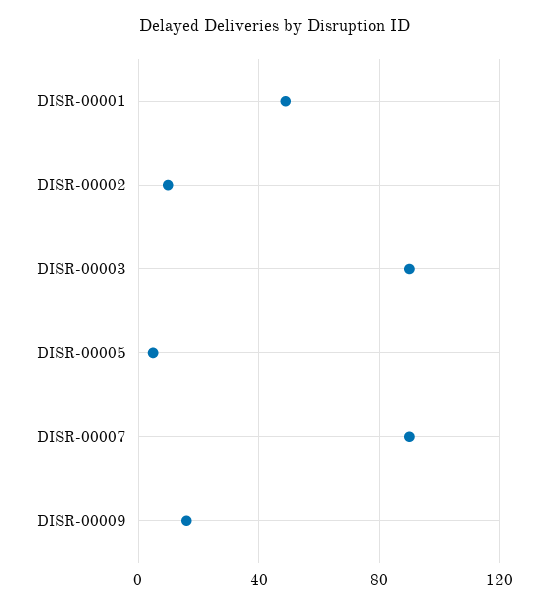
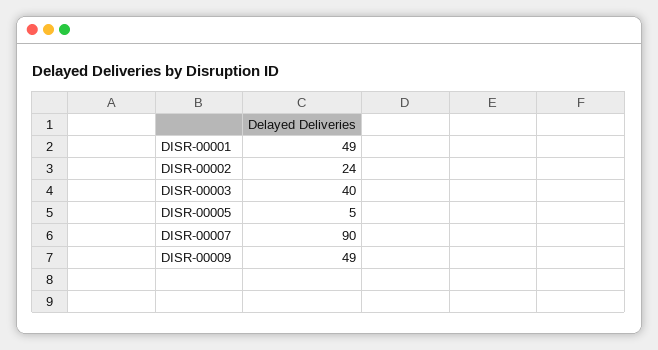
  {
    "DISR-00001": 49,
-   "DISR-00002": 10,
+   "DISR-00002": 24,
-   "DISR-00003": 90,
+   "DISR-00003": 40,
    "DISR-00005": 5,
    "DISR-00007": 90,
-   "DISR-00009": 15
+   "DISR-00009": 49
  }

